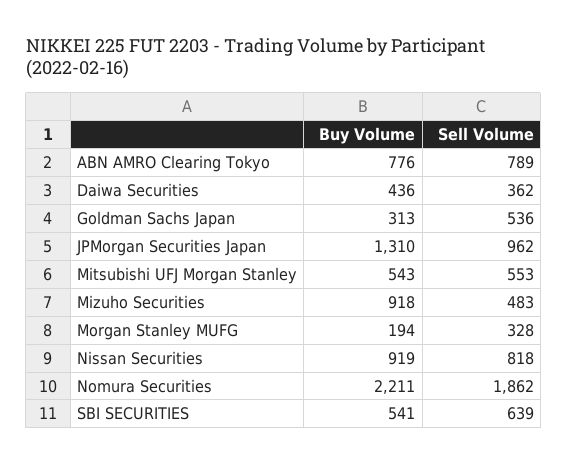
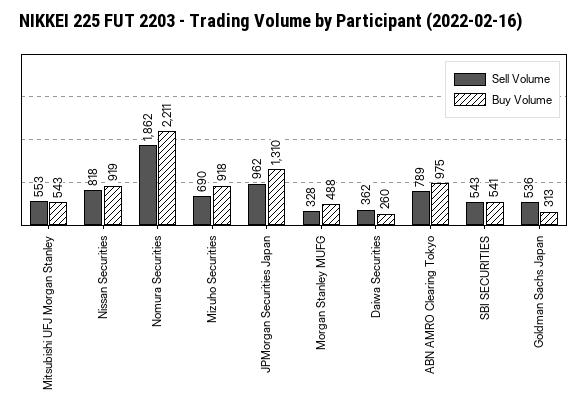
  {
    "Buy Volume": {
-     "ABN AMRO Clearing Tokyo": 776,
+     "ABN AMRO Clearing Tokyo": 975,
-     "Daiwa Securities": 436,
+     "Daiwa Securities": 260,
      "Goldman Sachs Japan": 313,
      "JPMorgan Securities Japan": 1310,
      "Mitsubishi UFJ Morgan Stanley": 543,
      "Mizuho Securities": 918,
-     "Morgan Stanley MUFG": 194,
+     "Morgan Stanley MUFG": 488,
      "Nissan Securities": 919,
      "Nomura Securities": 2211,
      "SBI SECURITIES": 541
    },
    "Sell Volume": {
      "ABN AMRO Clearing Tokyo": 789,
      "Daiwa Securities": 362,
      "Goldman Sachs Japan": 536,
      "JPMorgan Securities Japan": 962,
      "Mitsubishi UFJ Morgan Stanley": 553,
-     "Mizuho Securities": 483,
+     "Mizuho Securities": 690,
      "Morgan Stanley MUFG": 328,
      "Nissan Securities": 818,
      "Nomura Securities": 1862,
-     "SBI SECURITIES": 639
+     "SBI SECURITIES": 543
    }
  }

